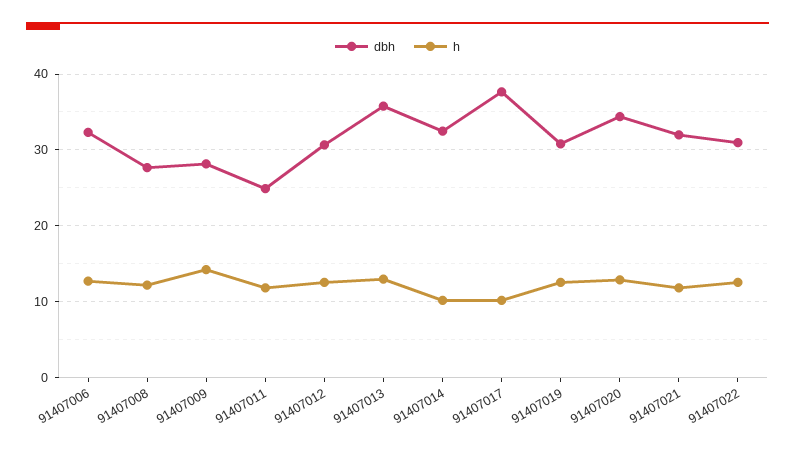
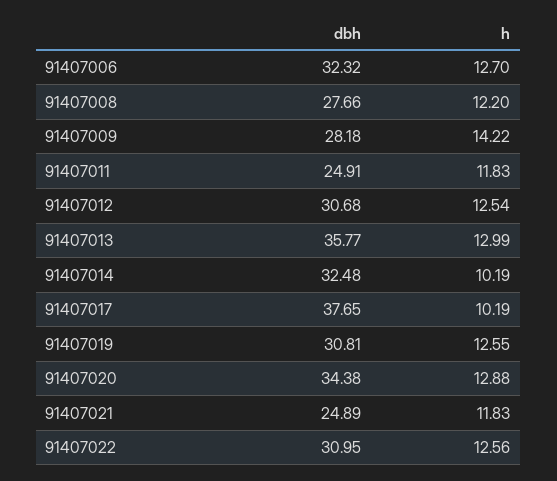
  {
    "dbh": {
      "91407006": 32.32,
      "91407008": 27.66,
      "91407009": 28.18,
      "91407011": 24.91,
      "91407012": 30.68,
      "91407013": 35.77,
      "91407014": 32.48,
      "91407017": 37.65,
      "91407019": 30.81,
      "91407020": 34.38,
-     "91407021": 32,
+     "91407021": 24.89,
      "91407022": 30.95
    },
    "h": {
      "91407006": 12.7,
      "91407008": 12.2,
      "91407009": 14.22,
      "91407011": 11.83,
      "91407012": 12.54,
      "91407013": 12.99,
      "91407014": 10.19,
      "91407017": 10.19,
      "91407019": 12.55,
      "91407020": 12.88,
      "91407021": 11.83,
      "91407022": 12.56
    }
  }

